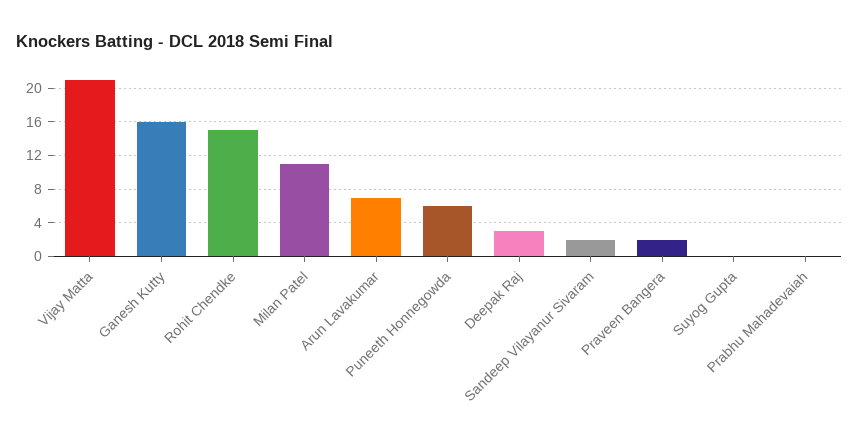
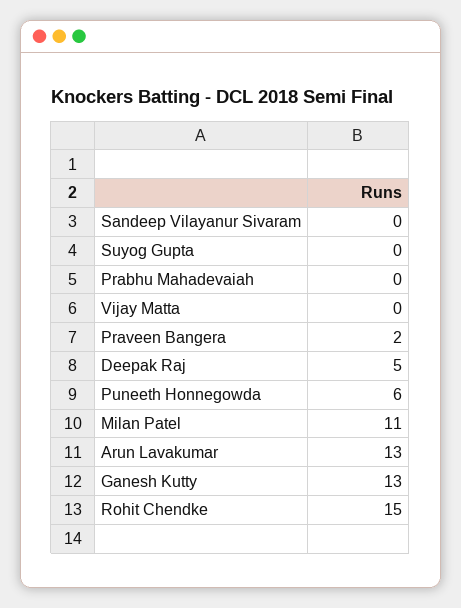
  {
-   "Vijay Matta": 21,
+   "Vijay Matta": 0,
-   "Ganesh Kutty": 16,
+   "Ganesh Kutty": 13,
    "Rohit Chendke": 15,
    "Milan Patel": 11,
-   "Arun Lavakumar": 7,
+   "Arun Lavakumar": 13,
    "Puneeth Honnegowda": 6,
-   "Deepak Raj": 3,
+   "Deepak Raj": 5,
-   "Sandeep Vilayanur Sivaram": 2,
+   "Sandeep Vilayanur Sivaram": 0,
    "Praveen Bangera": 2,
    "Suyog Gupta": 0,
    "Prabhu Mahadevaiah": 0
  }

